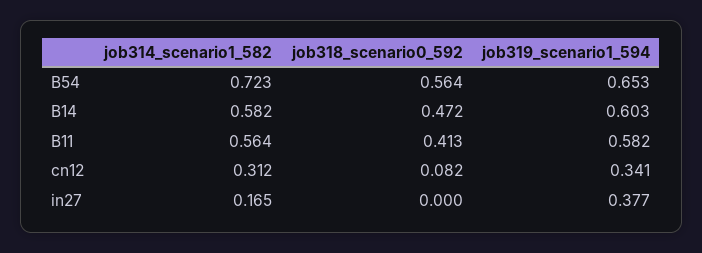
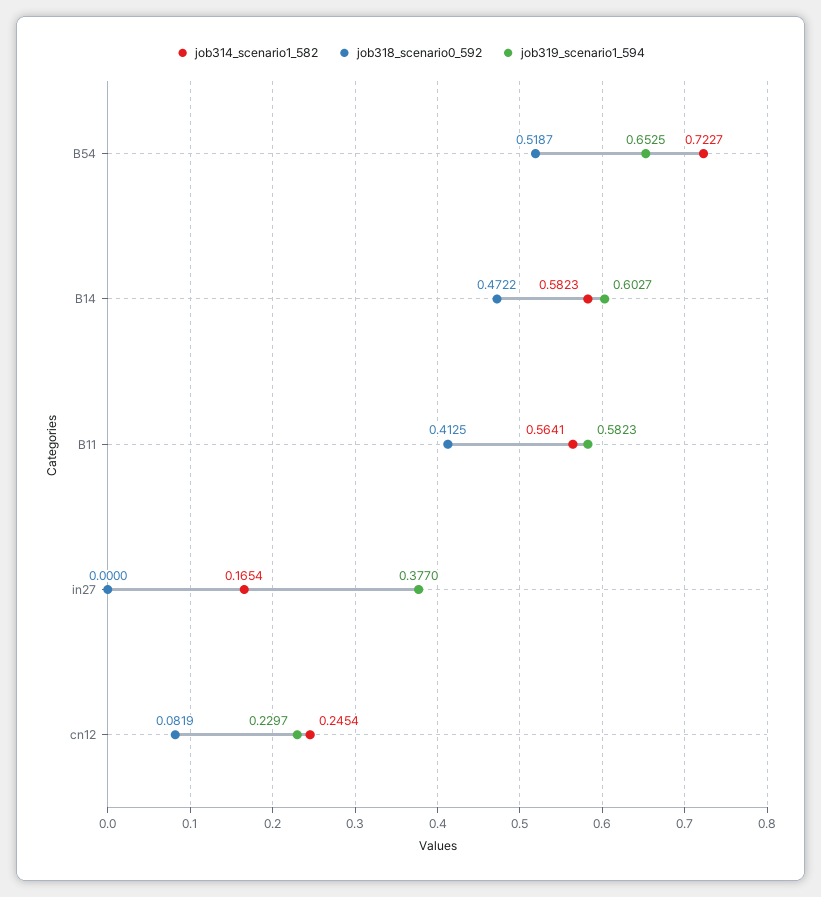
  {
    "job314_scenario1_582": {
      "B54": 0.7227,
      "B14": 0.5823,
      "B11": 0.5641,
-     "cn12": 0.312,
+     "cn12": 0.2454,
      "in27": 0.1654
    },
    "job318_scenario0_592": {
-     "B54": 0.564,
+     "B54": 0.5187,
      "B14": 0.4722,
      "B11": 0.4125,
      "cn12": 0.0819,
      "in27": 0
    },
    "job319_scenario1_594": {
      "B54": 0.6525,
      "B14": 0.6027,
      "B11": 0.5823,
-     "cn12": 0.341,
+     "cn12": 0.2297,
      "in27": 0.377
    }
  }

